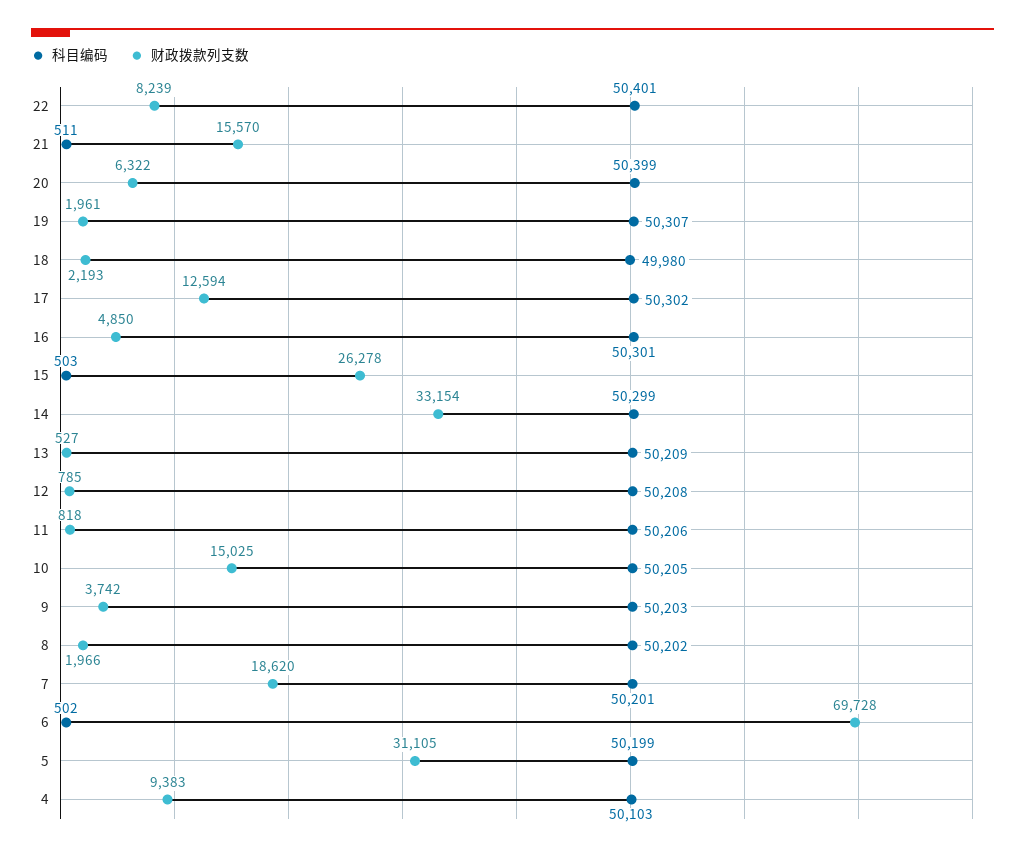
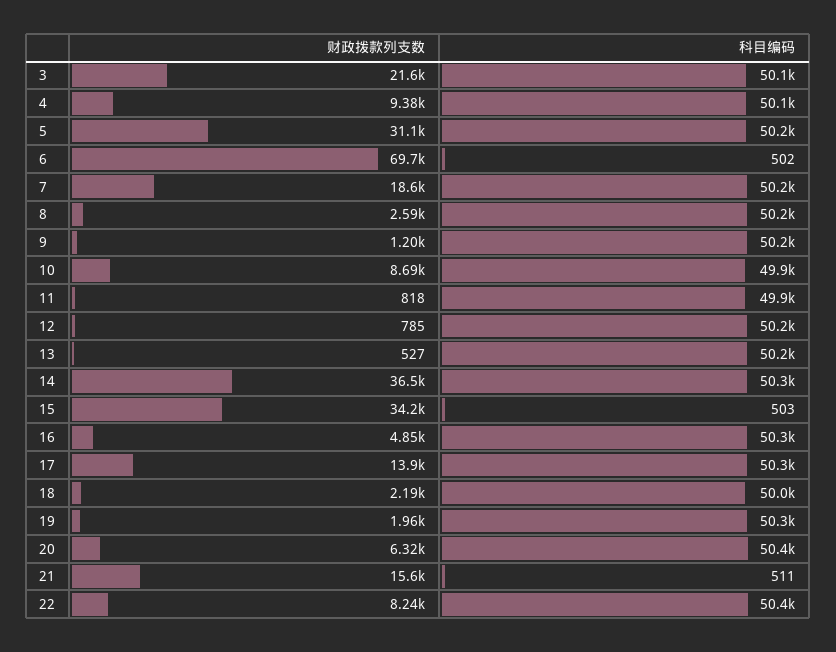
  {
    "科目编码": {
      "22": 50401,
      "21": 511,
      "20": 50399,
      "19": 50307,
      "18": 49980,
      "17": 50302,
      "16": 50301,
      "15": 503,
      "14": 50299,
      "13": 50209,
      "12": 50208,
-     "11": 50206,
+     "11": 49900,
-     "10": 50205,
+     "10": 49900,
      "9": 50203,
      "8": 50202,
      "7": 50201,
      "6": 502,
      "5": 50199,
-     "4": 50103
+     "4": 50103,
+     "3": 50100
    },
    "财政拨款列支数": {
      "22": 8239,
      "21": 15570,
      "20": 6322,
      "19": 1961,
      "18": 2193,
-     "17": 12594,
+     "17": 13900,
      "16": 4850,
-     "15": 26278,
+     "15": 34200,
-     "14": 33154,
+     "14": 36500,
      "13": 527,
      "12": 785,
      "11": 818,
-     "10": 15025,
+     "10": 8690,
-     "9": 3742,
+     "9": 1200,
-     "8": 1966,
+     "8": 2590,
      "7": 18620,
      "6": 69728,
      "5": 31105,
-     "4": 9383
+     "4": 9383,
+     "3": 21600
    }
  }

